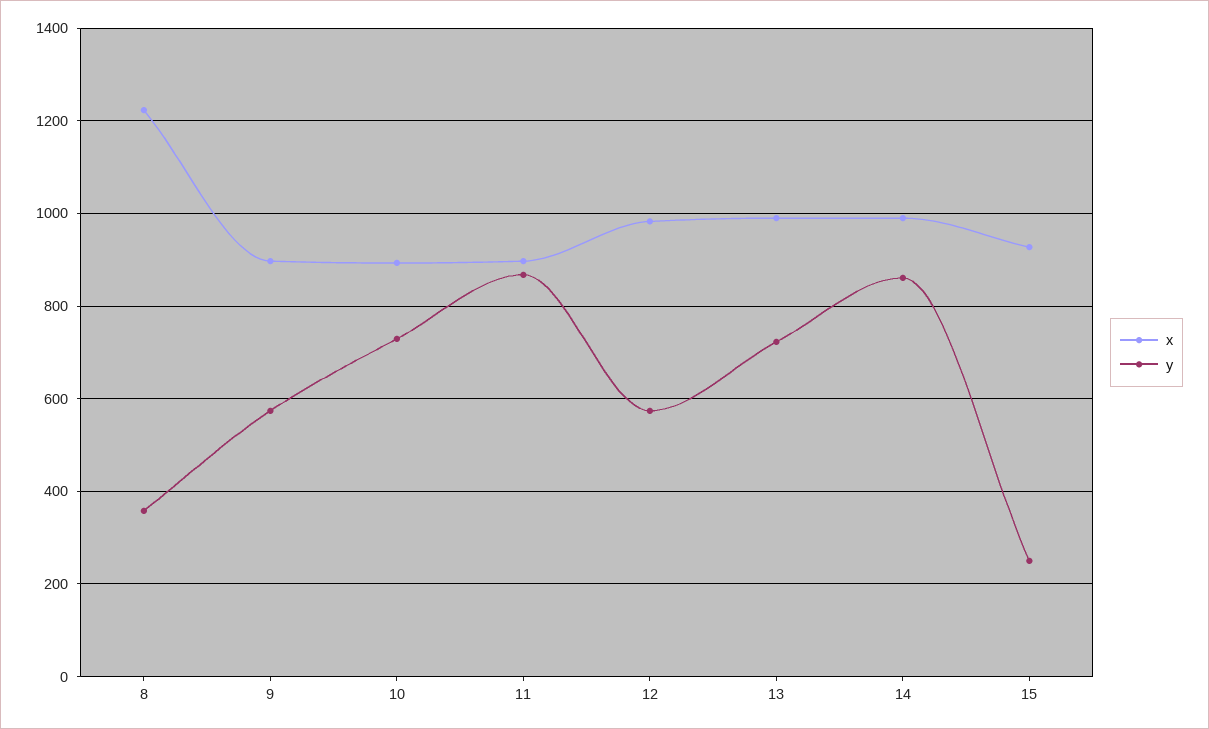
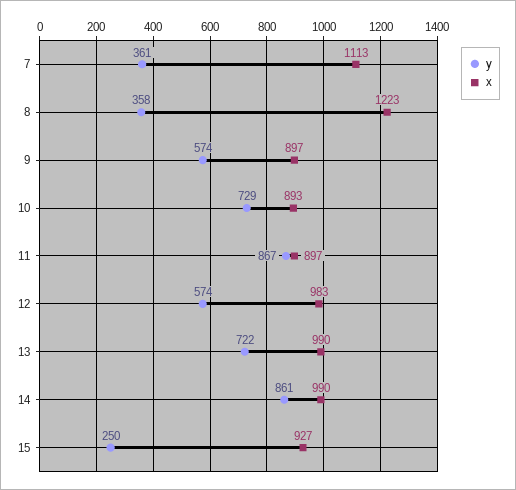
  {
    "x": {
      "8": 1223,
      "9": 897,
      "10": 893,
      "11": 897,
      "12": 983,
      "13": 990,
      "14": 990,
-     "15": 927
+     "15": 927,
+     "7": 1113
    },
    "y": {
      "8": 358,
      "9": 574,
      "10": 729,
      "11": 867,
      "12": 574,
      "13": 722,
      "14": 861,
-     "15": 250
+     "15": 250,
+     "7": 361
    }
  }

